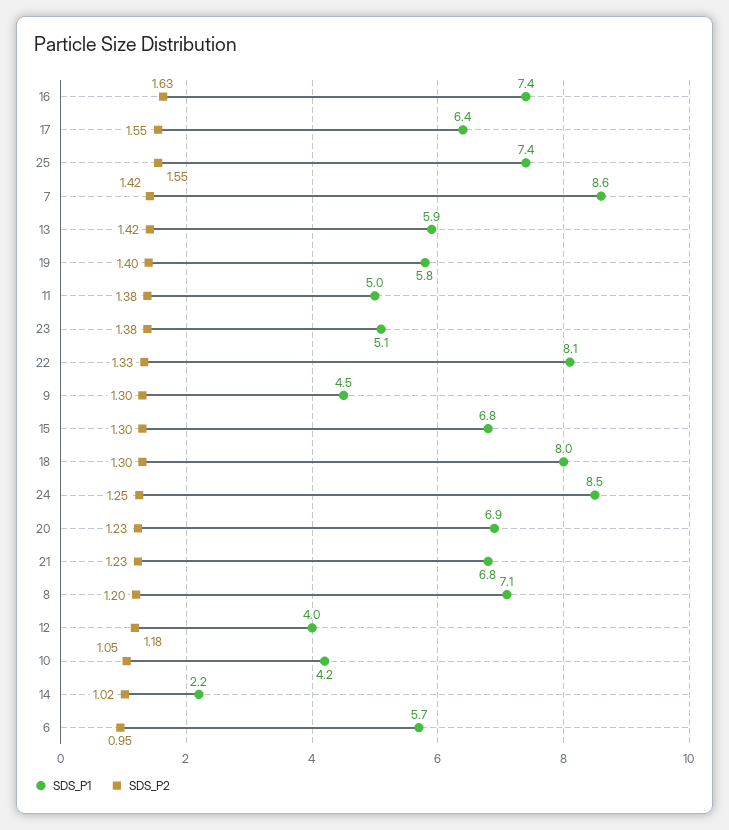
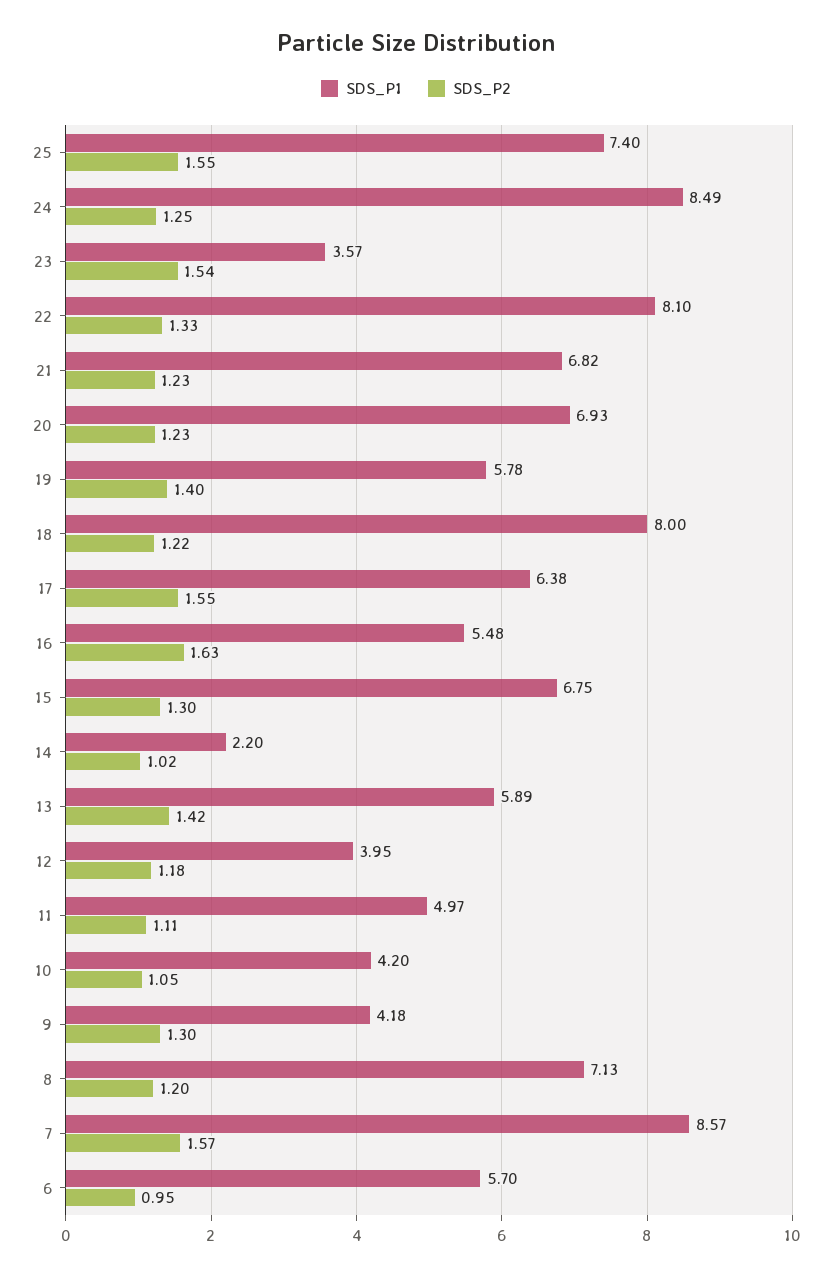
  {
    "SDS_P1": {
-     "16": 7.4,
+     "16": 5.48,
      "17": 6.38,
      "25": 7.4,
      "7": 8.57,
      "13": 5.89,
      "19": 5.78,
      "11": 4.97,
-     "23": 5.1,
+     "23": 3.57,
      "22": 8.1,
-     "9": 4.5,
+     "9": 4.18,
      "15": 6.75,
      "18": 8,
      "24": 8.49,
      "20": 6.93,
      "21": 6.82,
      "8": 7.13,
      "12": 3.95,
      "10": 4.2,
      "14": 2.2,
      "6": 5.7
    },
    "SDS_P2": {
      "16": 1.63,
      "17": 1.55,
      "25": 1.55,
-     "7": 1.42,
+     "7": 1.57,
      "13": 1.42,
      "19": 1.4,
-     "11": 1.38,
+     "11": 1.11,
-     "23": 1.38,
+     "23": 1.54,
      "22": 1.33,
      "9": 1.3,
      "15": 1.3,
-     "18": 1.3,
+     "18": 1.22,
      "24": 1.25,
      "20": 1.23,
      "21": 1.23,
      "8": 1.2,
      "12": 1.18,
      "10": 1.05,
      "14": 1.02,
      "6": 0.95
    }
  }

